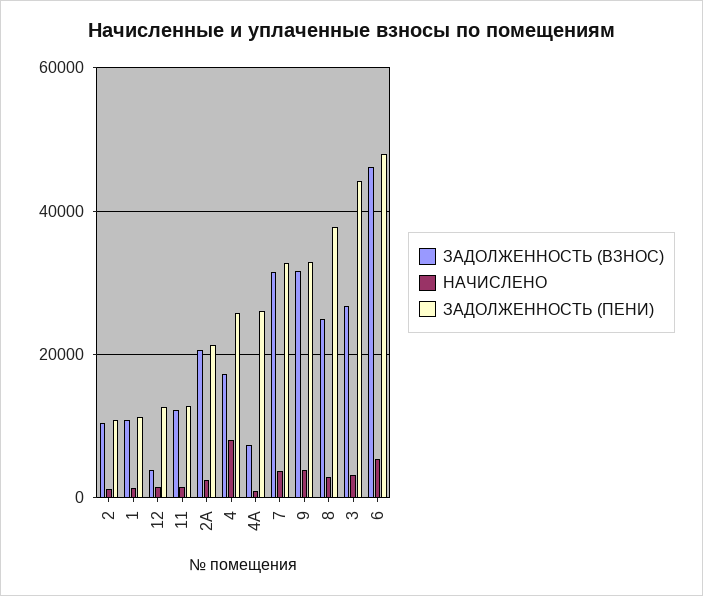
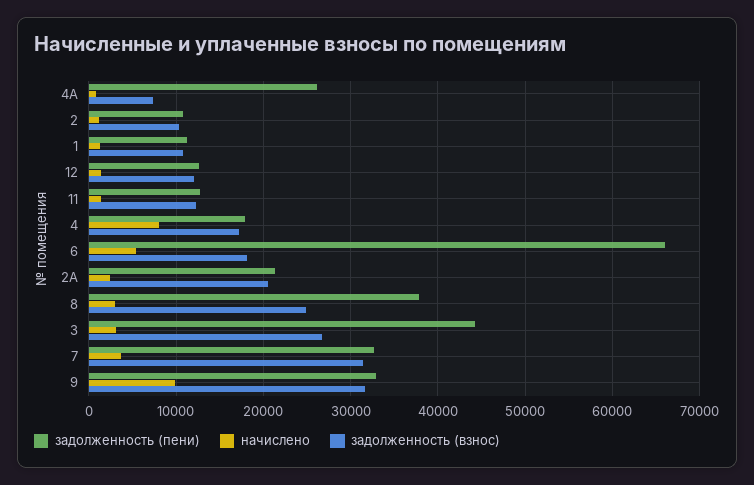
  {
    "ЗАДОЛЖЕННОСТЬ (ВЗНОС)": {
      "2": 10000,
      "1": 11000,
-     "12": 4000,
+     "12": 12000,
      "11": 12000,
      "2А": 21000,
      "4": 17000,
      "4А": 7000,
      "7": 31000,
      "9": 32000,
      "8": 25000,
      "3": 27000,
-     "6": 46000
+     "6": 18000
    },
    "НАЧИСЛЕНО": {
      "2": 1000,
      "1": 1000,
      "12": 1000,
      "11": 1000,
      "2А": 2000,
      "4": 8000,
      "4А": 1000,
      "7": 4000,
-     "9": 4000,
+     "9": 10000,
      "8": 3000,
      "3": 3000,
      "6": 5000
    },
    "ЗАДОЛЖЕННОСТЬ (ПЕНИ)": {
      "2": 11000,
      "1": 11000,
      "12": 13000,
      "11": 13000,
      "2А": 21000,
-     "4": 26000,
+     "4": 18000,
      "4А": 26000,
      "7": 33000,
      "9": 33000,
      "8": 38000,
      "3": 44000,
-     "6": 48000
+     "6": 66000
    }
  }

